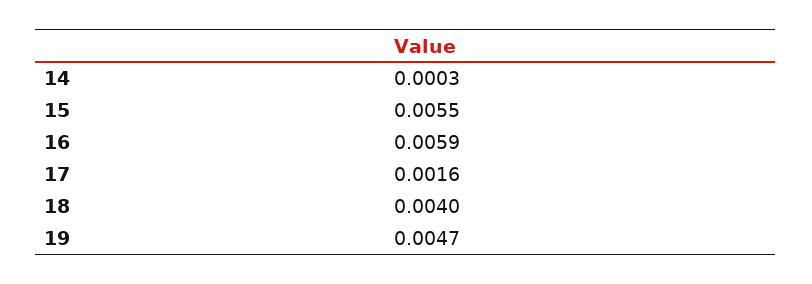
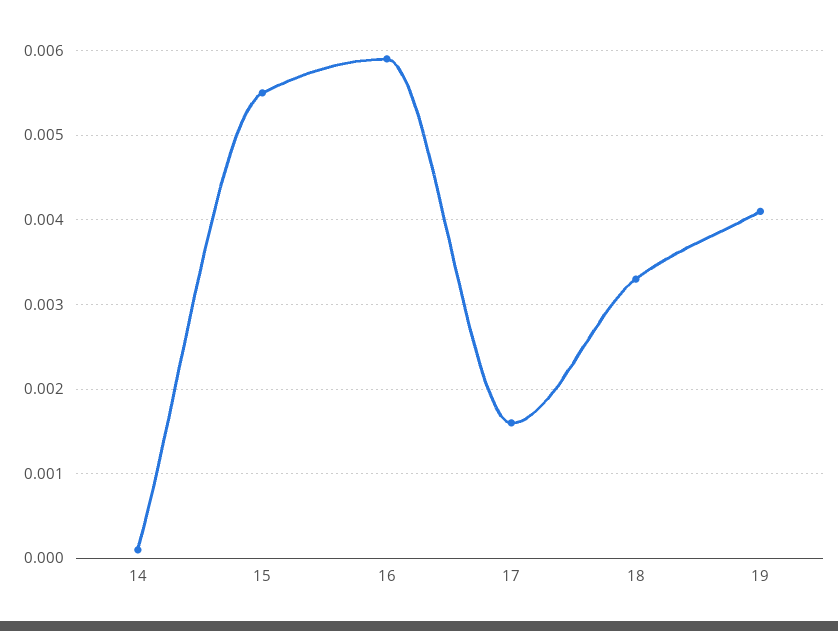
  {
-   "14": 0.0003,
+   "14": 0.0001,
    "15": 0.0055,
    "16": 0.0059,
    "17": 0.0016,
-   "18": 0.004,
+   "18": 0.0033,
-   "19": 0.0047
+   "19": 0.0041
  }

